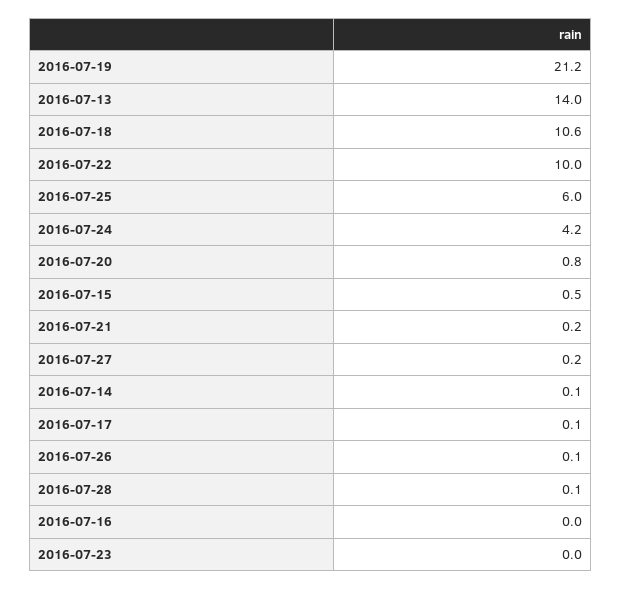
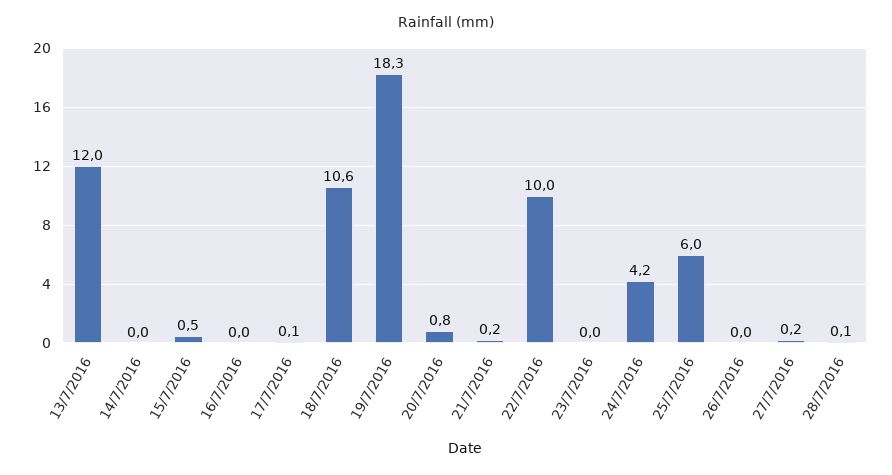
  {
-   "2016-07-19": 21.2,
+   "2016-07-19": 18.3,
-   "2016-07-13": 14,
+   "2016-07-13": 12,
    "2016-07-18": 10.6,
    "2016-07-22": 10,
    "2016-07-25": 6,
    "2016-07-24": 4.2,
    "2016-07-20": 0.8,
    "2016-07-15": 0.5,
    "2016-07-21": 0.2,
    "2016-07-27": 0.2,
-   "2016-07-14": 0.1,
+   "2016-07-14": 0,
    "2016-07-17": 0.1,
-   "2016-07-26": 0.1,
+   "2016-07-26": 0,
    "2016-07-28": 0.1,
    "2016-07-16": 0,
    "2016-07-23": 0
  }

